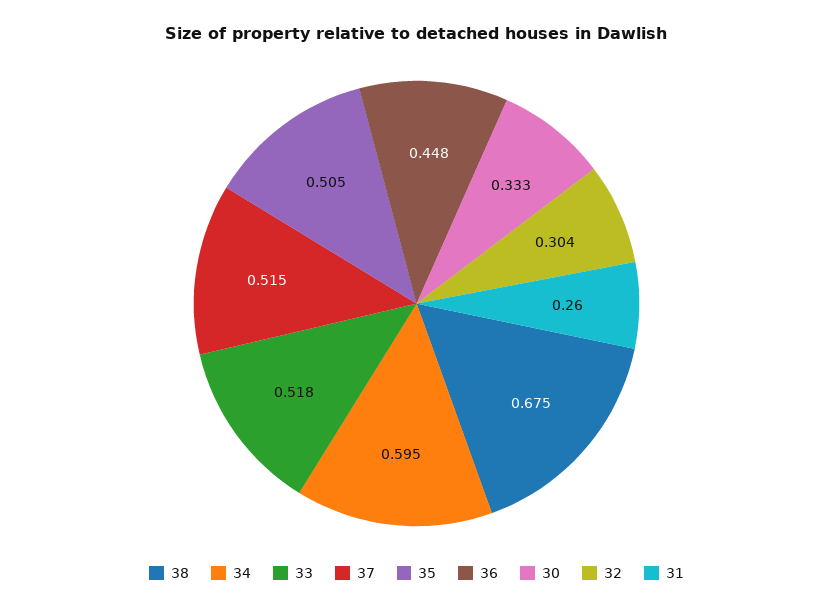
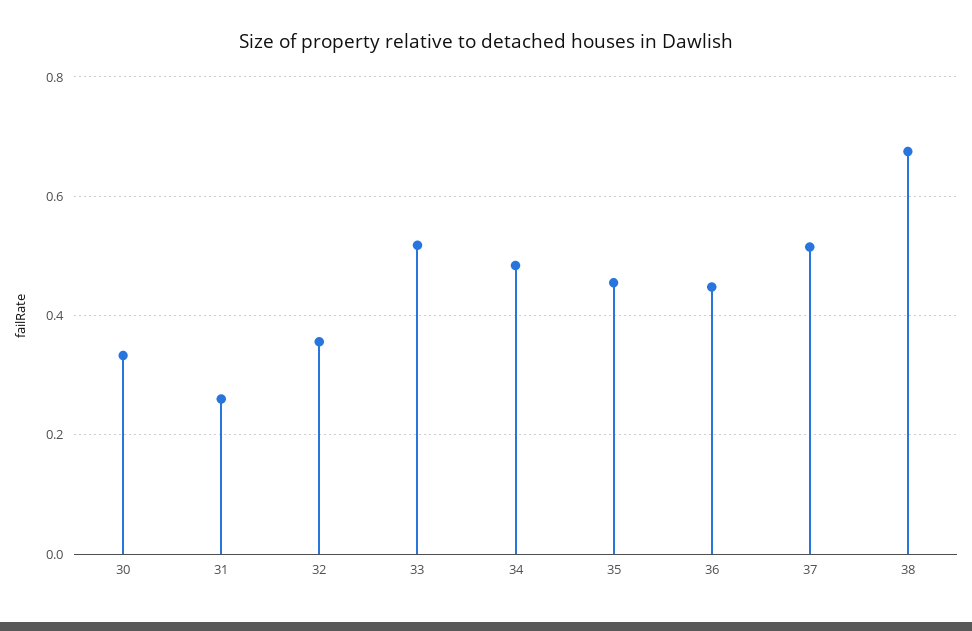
  {
    "38": 0.675,
-   "34": 0.595,
+   "34": 0.48,
    "33": 0.518,
    "37": 0.515,
-   "35": 0.505,
+   "35": 0.46,
    "36": 0.448,
    "30": 0.333,
-   "32": 0.304,
+   "32": 0.36,
    "31": 0.26
  }

